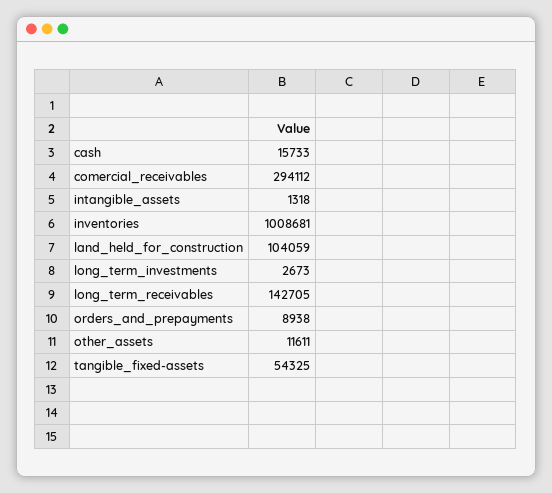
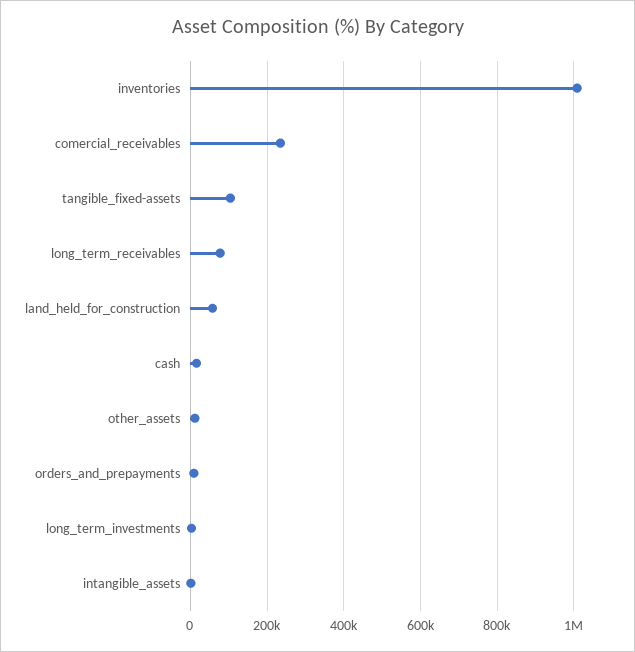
  {
    "cash": 15733,
-   "comercial_receivables": 294112,
+   "comercial_receivables": 240000,
    "intangible_assets": 1318,
    "inventories": 1008681,
-   "land_held_for_construction": 104059,
+   "land_held_for_construction": 60000,
    "long_term_investments": 2673,
-   "long_term_receivables": 142705,
+   "long_term_receivables": 80000,
    "orders_and_prepayments": 8938,
    "other_assets": 11611,
-   "tangible_fixed-assets": 54325
+   "tangible_fixed-assets": 100000
  }

